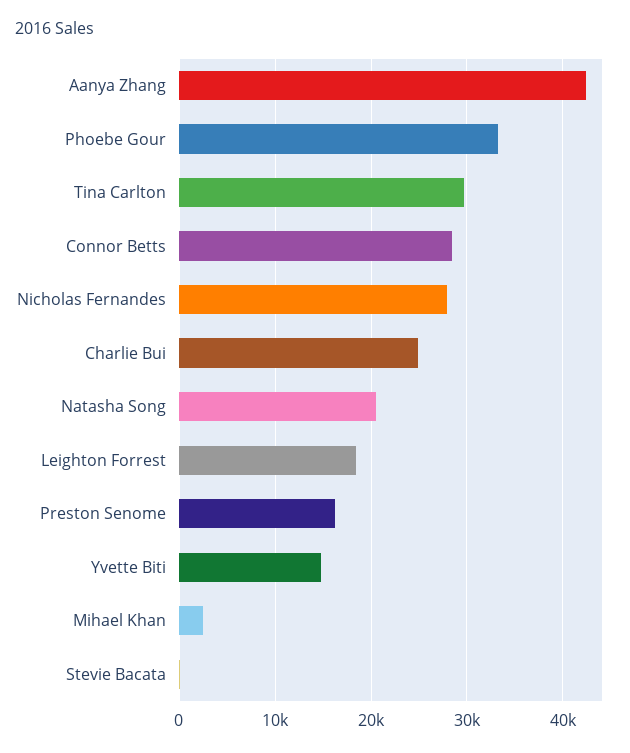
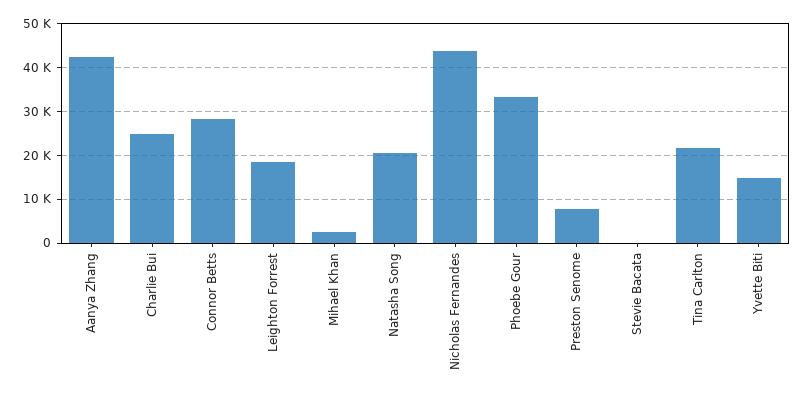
  {
    "Aanya Zhang": 42000,
    "Phoebe Gour": 33000,
-   "Tina Carlton": 30000,
+   "Tina Carlton": 22000,
    "Connor Betts": 28000,
-   "Nicholas Fernandes": 28000,
+   "Nicholas Fernandes": 44000,
    "Charlie Bui": 25000,
    "Natasha Song": 21000,
    "Leighton Forrest": 18000,
-   "Preston Senome": 16000,
+   "Preston Senome": 8000,
    "Yvette Biti": 15000,
    "Mihael Khan": 2000,
    "Stevie Bacata": 0
  }

